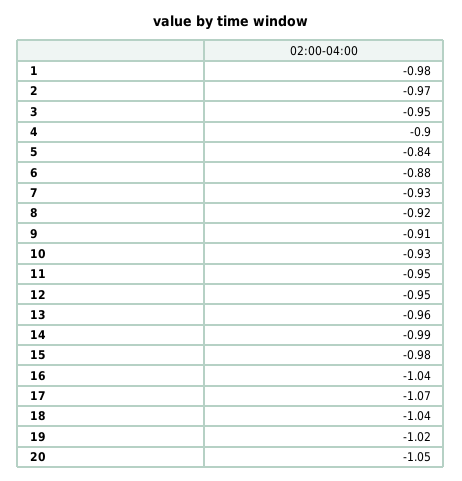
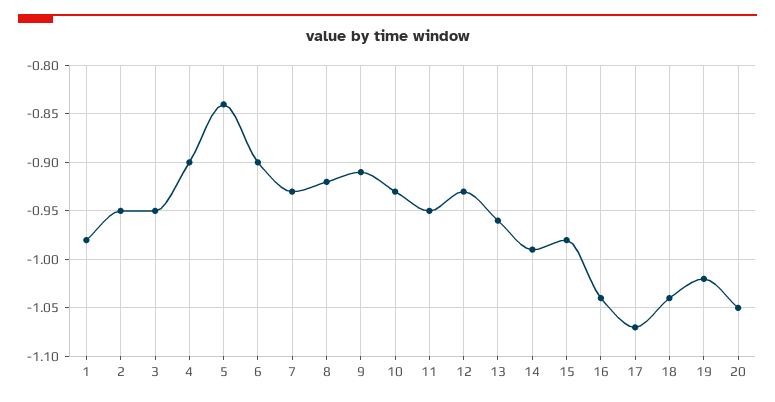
  {
    "1": -0.98,
-   "2": -0.97,
+   "2": -0.95,
    "3": -0.95,
    "4": -0.9,
    "5": -0.84,
-   "6": -0.88,
+   "6": -0.9,
    "7": -0.93,
    "8": -0.92,
    "9": -0.91,
    "10": -0.93,
    "11": -0.95,
-   "12": -0.95,
+   "12": -0.93,
    "13": -0.96,
    "14": -0.99,
    "15": -0.98,
    "16": -1.04,
    "17": -1.07,
    "18": -1.04,
    "19": -1.02,
    "20": -1.05
  }

